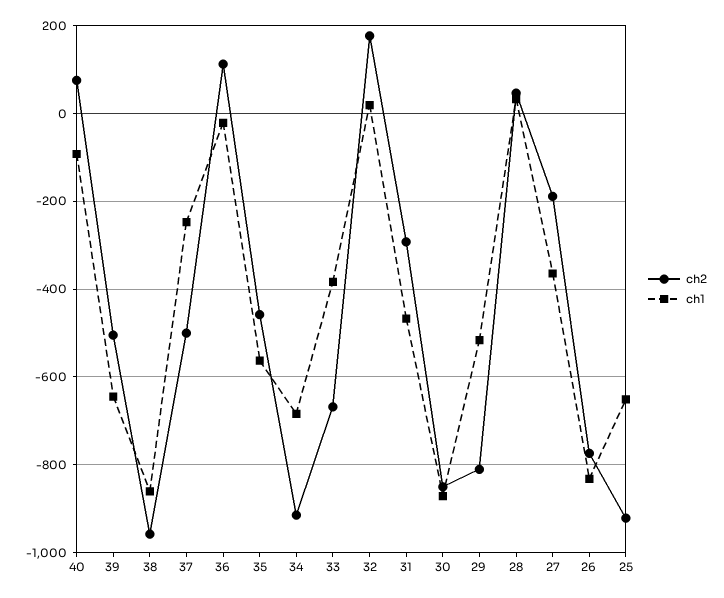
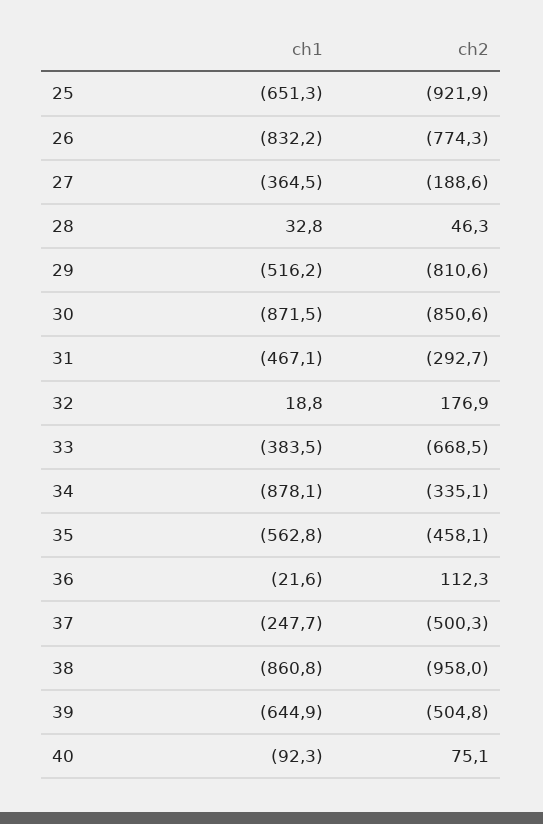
  {
    "ch2": {
      "40": 75.1,
      "39": -504.8,
      "38": -958,
      "37": -500.3,
      "36": 112.3,
      "35": -458.1,
-     "34": -920,
+     "34": -335.1,
      "33": -668.5,
      "32": 176.9,
      "31": -292.7,
      "30": -850.6,
      "29": -810.6,
      "28": 46.3,
      "27": -188.6,
      "26": -774.3,
      "25": -921.9
    },
    "ch1": {
      "40": -92.3,
      "39": -644.9,
      "38": -860.8,
      "37": -247.7,
      "36": -21.6,
      "35": -562.8,
-     "34": -680,
+     "34": -878.1,
      "33": -383.5,
      "32": 18.8,
      "31": -467.1,
      "30": -871.5,
      "29": -516.2,
      "28": 32.8,
      "27": -364.5,
      "26": -832.2,
      "25": -651.3
    }
  }

